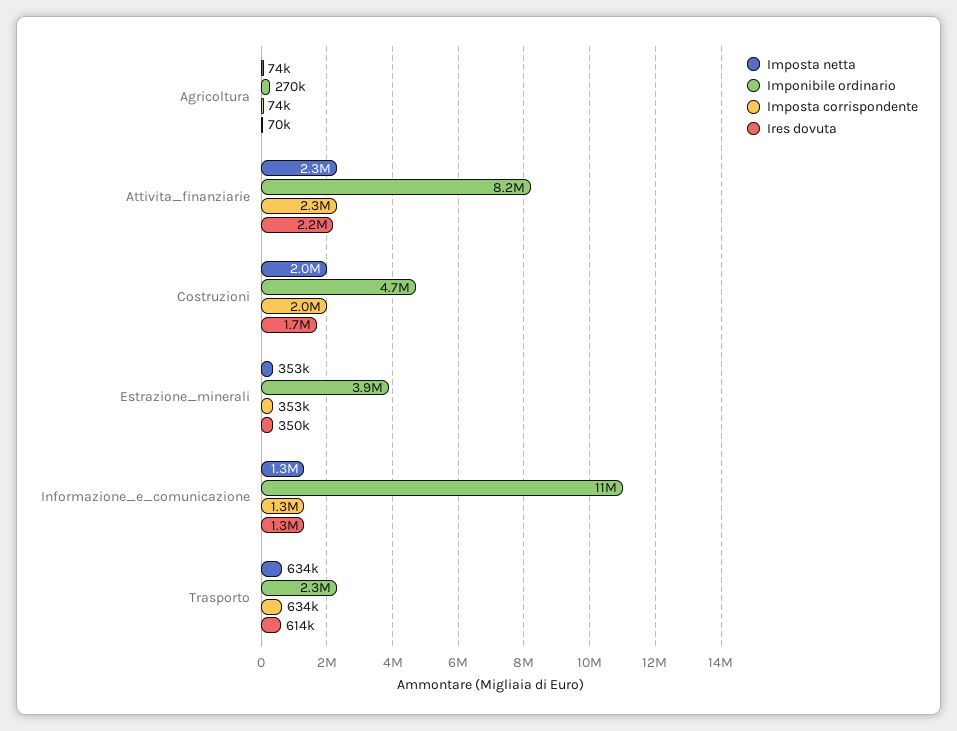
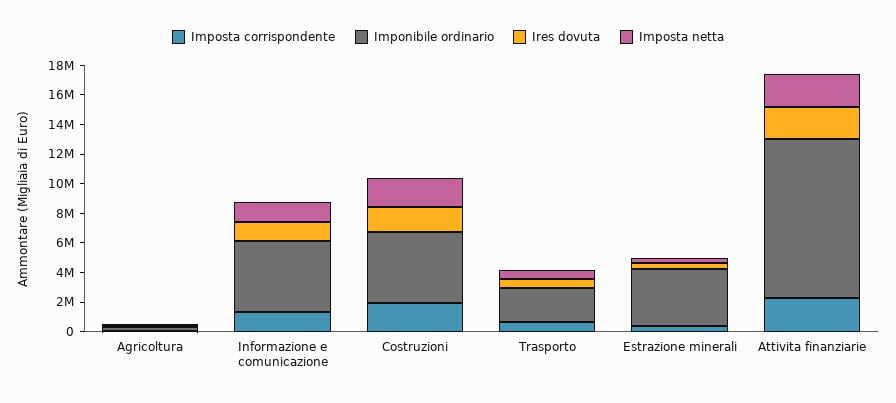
  {
    "Imposta netta": {
      "Agricoltura": 74000,
      "Attivita_finanziarie": 2300000,
      "Costruzioni": 2000000,
      "Estrazione_minerali": 353000,
      "Informazione_e_comunicazione": 1300000,
      "Trasporto": 634000
    },
    "Imponibile ordinario": {
      "Agricoltura": 270000,
-     "Attivita_finanziarie": 8200000,
+     "Attivita_finanziarie": 11000000,
      "Costruzioni": 4700000,
      "Estrazione_minerali": 3900000,
-     "Informazione_e_comunicazione": 11000000,
+     "Informazione_e_comunicazione": 5000000,
      "Trasporto": 2300000
    },
    "Imposta corrispondente": {
      "Agricoltura": 74000,
      "Attivita_finanziarie": 2300000,
      "Costruzioni": 2000000,
      "Estrazione_minerali": 353000,
      "Informazione_e_comunicazione": 1300000,
      "Trasporto": 634000
    },
    "Ires dovuta": {
      "Agricoltura": 70000,
      "Attivita_finanziarie": 2200000,
      "Costruzioni": 1700000,
      "Estrazione_minerali": 350000,
      "Informazione_e_comunicazione": 1300000,
      "Trasporto": 614000
    }
  }

